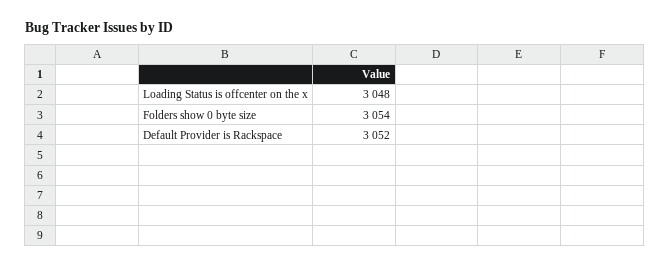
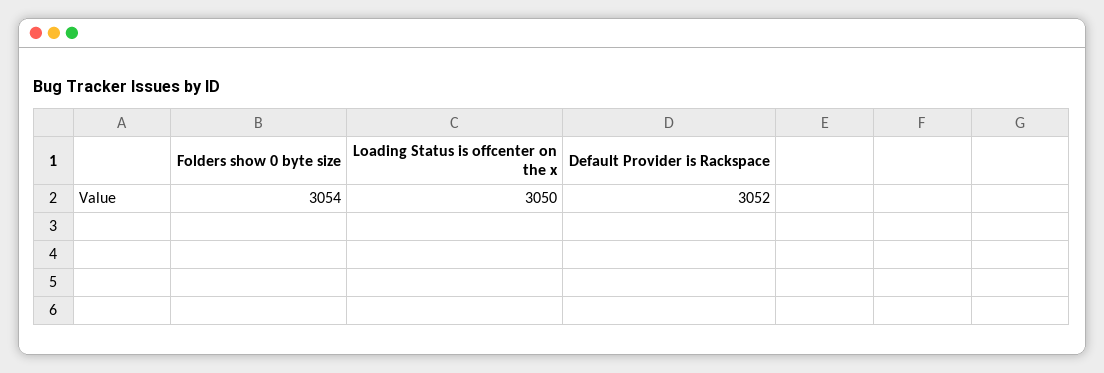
  {
-   "Loading Status is offcenter on the x": 3048,
+   "Loading Status is offcenter on the x": 3050,
    "Folders show 0 byte size": 3054,
    "Default Provider is Rackspace": 3052
  }

